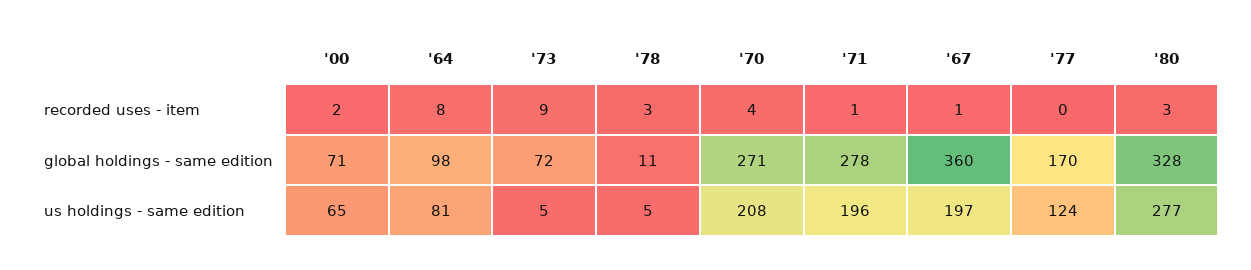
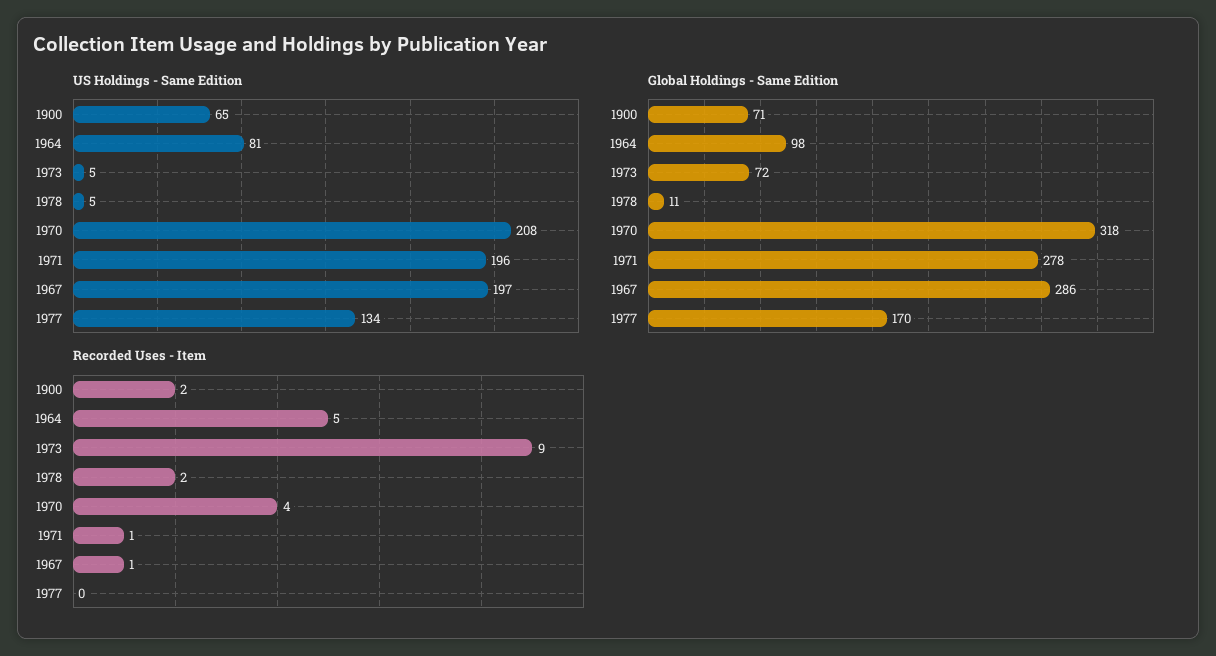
  {
    "recorded uses - item": {
      "'00": 2,
-     "'64": 8,
+     "'64": 5,
      "'73": 9,
-     "'78": 3,
+     "'78": 2,
      "'70": 4,
      "'71": 1,
      "'67": 1,
-     "'77": 0,
+     "'77": 0
-     "'80": 3
    },
    "global holdings - same edition": {
      "'00": 71,
      "'64": 98,
      "'73": 72,
      "'78": 11,
-     "'70": 271,
+     "'70": 318,
      "'71": 278,
-     "'67": 360,
+     "'67": 286,
-     "'77": 170,
+     "'77": 170
-     "'80": 328
    },
    "us holdings - same edition": {
      "'00": 65,
      "'64": 81,
      "'73": 5,
      "'78": 5,
      "'70": 208,
      "'71": 196,
      "'67": 197,
-     "'77": 124,
+     "'77": 134
-     "'80": 277
    }
  }

